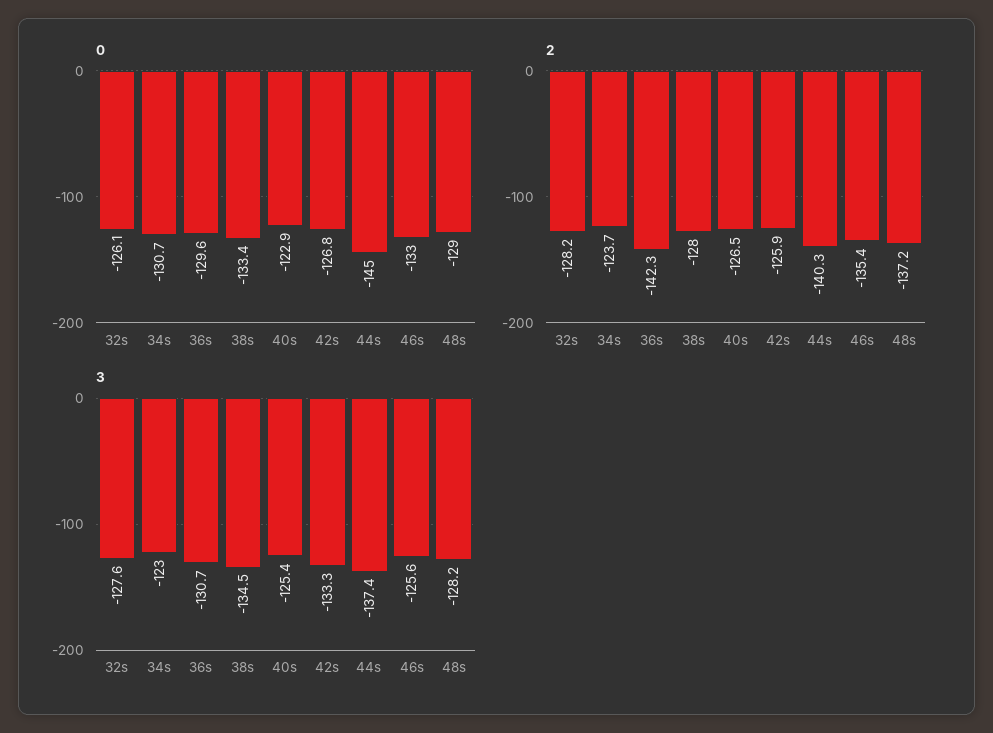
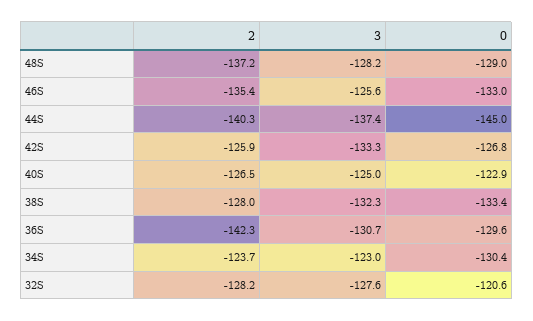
  {
    "0": {
-     "32s": -126.1,
+     "32s": -120.6,
-     "34s": -130.7,
+     "34s": -130.4,
      "36s": -129.6,
      "38s": -133.4,
      "40s": -122.9,
      "42s": -126.8,
      "44s": -145,
      "46s": -133,
      "48s": -129
    },
    "2": {
      "32s": -128.2,
      "34s": -123.7,
      "36s": -142.3,
      "38s": -128,
      "40s": -126.5,
      "42s": -125.9,
      "44s": -140.3,
      "46s": -135.4,
      "48s": -137.2
    },
    "3": {
      "32s": -127.6,
      "34s": -123,
      "36s": -130.7,
-     "38s": -134.5,
+     "38s": -132.3,
-     "40s": -125.4,
+     "40s": -125,
      "42s": -133.3,
      "44s": -137.4,
      "46s": -125.6,
      "48s": -128.2
    }
  }

